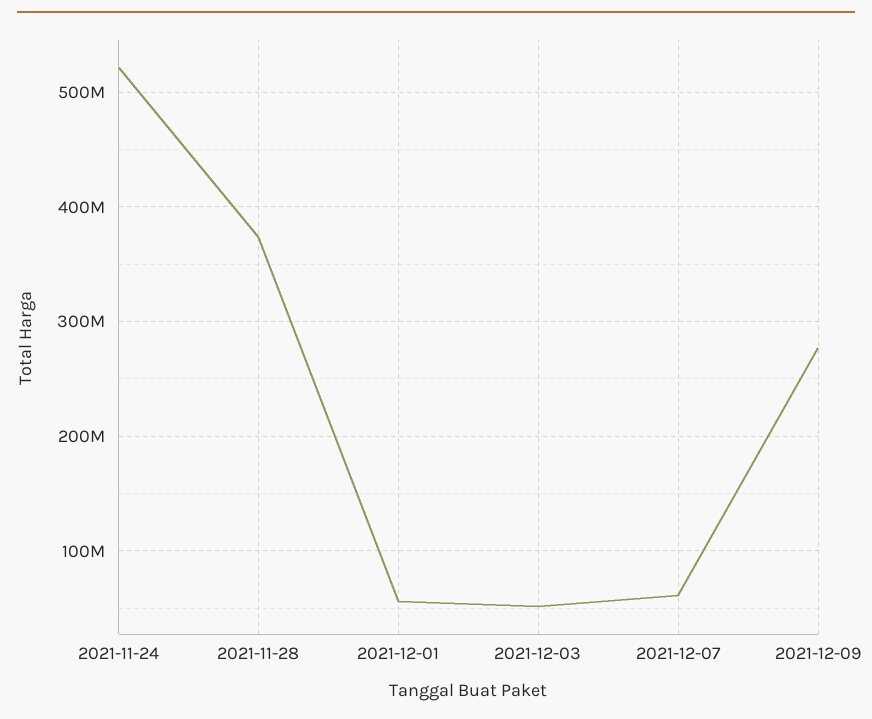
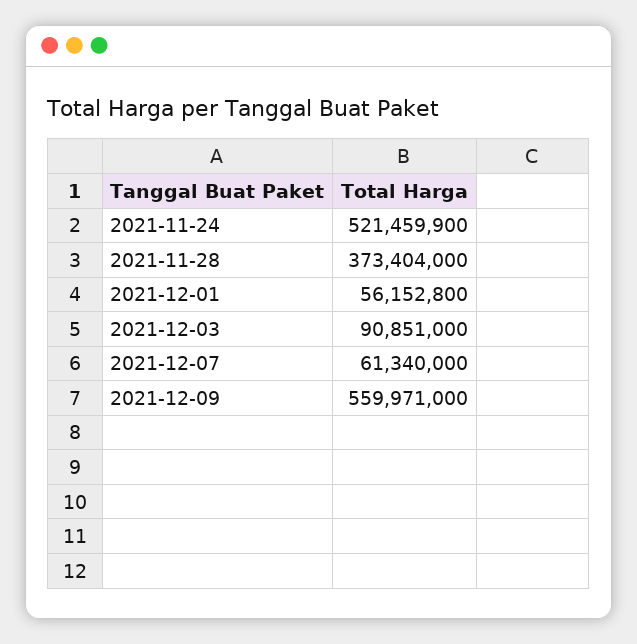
  {
    "2021-11-24": 521459900,
    "2021-11-28": 373404000,
    "2021-12-01": 56152800,
-   "2021-12-03": 50000000,
+   "2021-12-03": 90851000,
    "2021-12-07": 61340000,
-   "2021-12-09": 280000000
+   "2021-12-09": 559971000
  }

